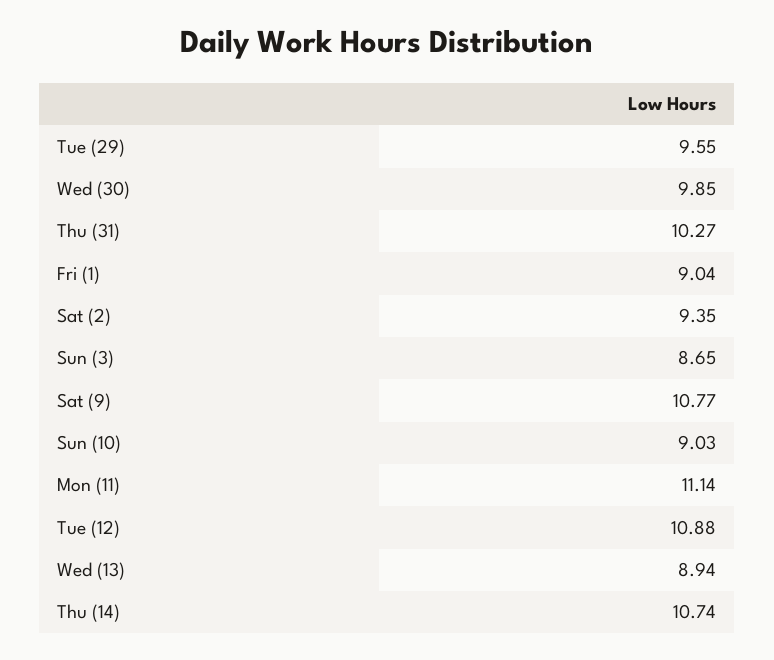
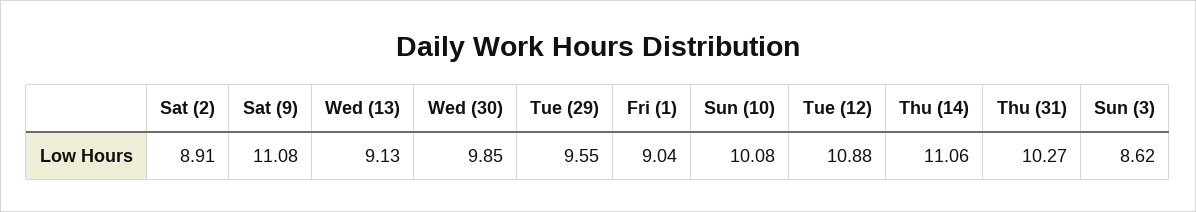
  {
    "Tue (29)": 9.55,
    "Wed (30)": 9.85,
    "Thu (31)": 10.27,
    "Fri (1)": 9.04,
-   "Sat (2)": 9.35,
+   "Sat (2)": 8.91,
-   "Sun (3)": 8.65,
+   "Sun (3)": 8.62,
-   "Sat (9)": 10.77,
+   "Sat (9)": 11.08,
-   "Sun (10)": 9.03,
+   "Sun (10)": 10.08,
-   "Mon (11)": 11.14,
    "Tue (12)": 10.88,
-   "Wed (13)": 8.94,
+   "Wed (13)": 9.13,
-   "Thu (14)": 10.74
+   "Thu (14)": 11.06
  }

